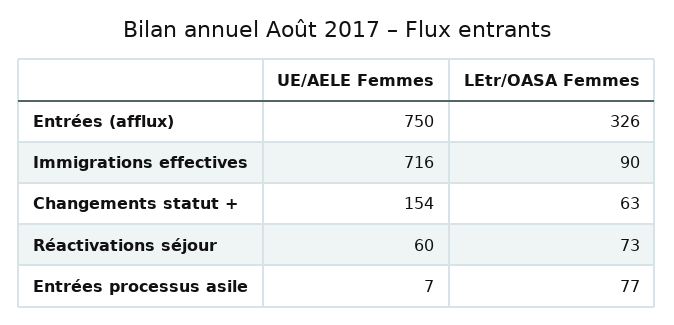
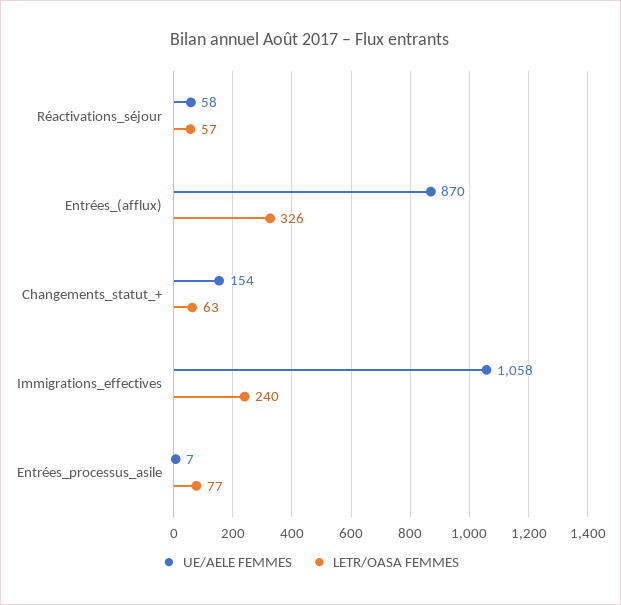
  {
    "UE/AELE Femmes": {
-     "Entrées (afflux)": 750,
+     "Entrées (afflux)": 870,
-     "Immigrations effectives": 716,
+     "Immigrations effectives": 1058,
      "Changements statut +": 154,
-     "Réactivations séjour": 60,
+     "Réactivations séjour": 58,
      "Entrées processus asile": 7
    },
    "LEtr/OASA Femmes": {
      "Entrées (afflux)": 326,
-     "Immigrations effectives": 90,
+     "Immigrations effectives": 240,
      "Changements statut +": 63,
-     "Réactivations séjour": 73,
+     "Réactivations séjour": 57,
      "Entrées processus asile": 77
    }
  }

